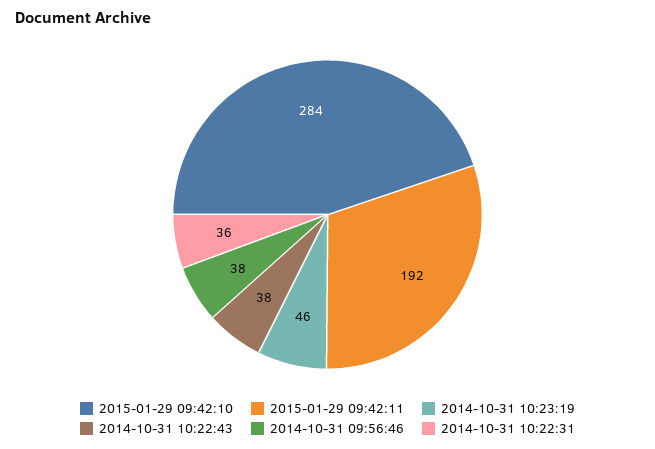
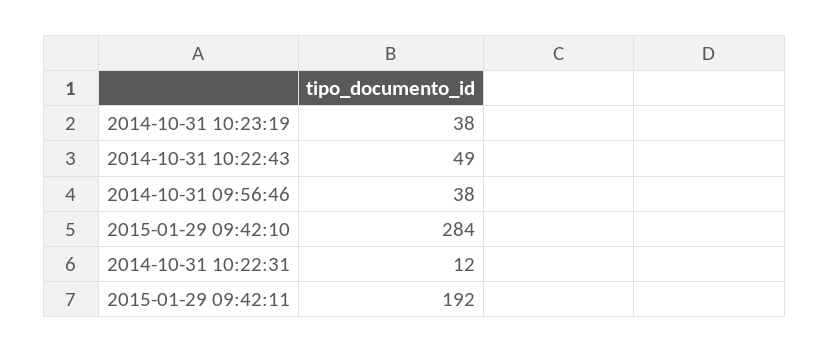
  {
    "2015-01-29 09:42:10": 284,
    "2015-01-29 09:42:11": 192,
-   "2014-10-31 10:23:19": 46,
+   "2014-10-31 10:23:19": 38,
-   "2014-10-31 10:22:43": 38,
+   "2014-10-31 10:22:43": 49,
    "2014-10-31 09:56:46": 38,
-   "2014-10-31 10:22:31": 36
+   "2014-10-31 10:22:31": 12
  }

